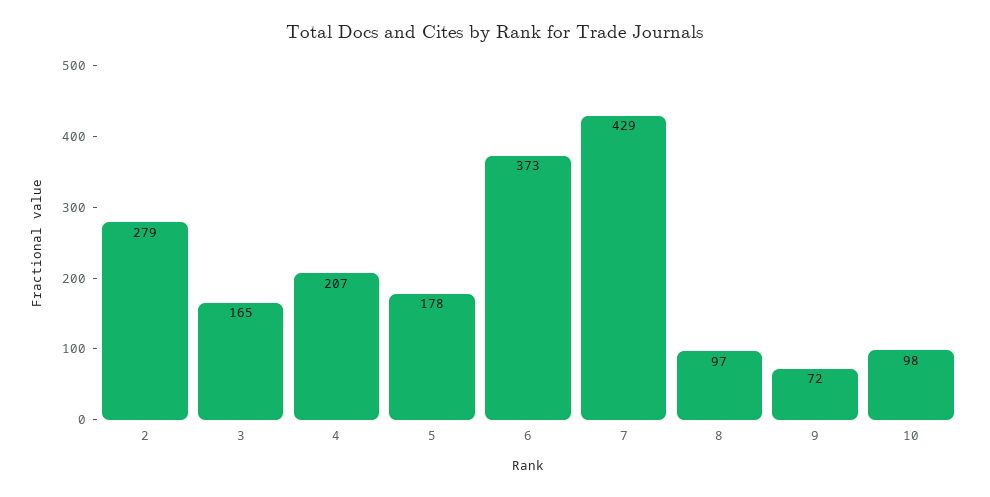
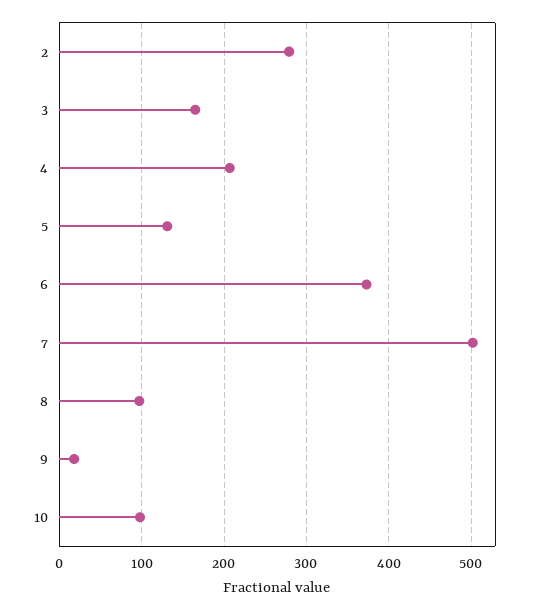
  {
    "2": 279,
    "3": 165,
    "4": 207,
-   "5": 178,
+   "5": 130,
    "6": 373,
-   "7": 429,
+   "7": 500,
    "8": 97,
-   "9": 72,
+   "9": 20,
    "10": 98
  }

